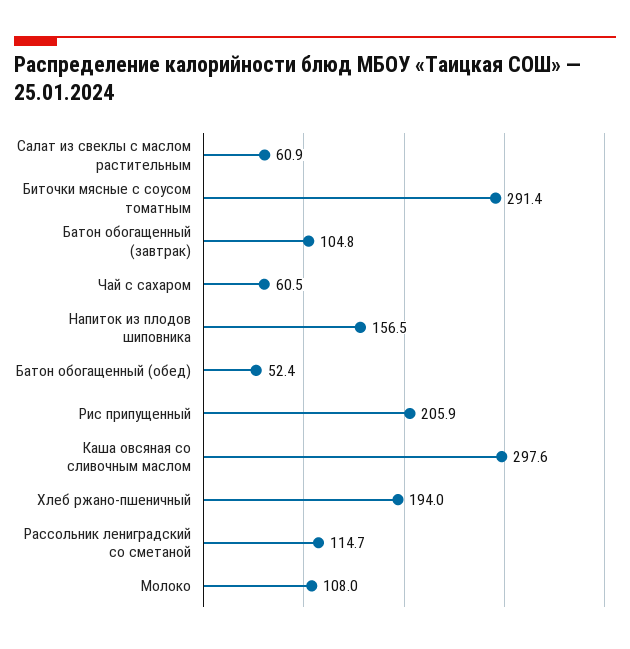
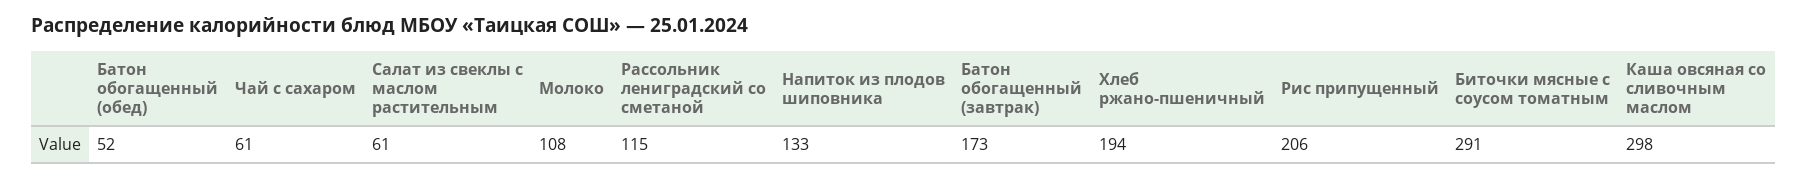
  {
    "Салат из свеклы с маслом растительным": 60.9,
    "Биточки мясные с соусом томатным": 291.4,
-   "Батон обогащенный (завтрак)": 104.8,
+   "Батон обогащенный (завтрак)": 173,
    "Чай с сахаром": 60.5,
-   "Напиток из плодов шиповника": 156.5,
+   "Напиток из плодов шиповника": 133,
    "Батон обогащенный (обед)": 52.4,
    "Рис припущенный": 205.9,
    "Каша овсяная со сливочным маслом": 297.6,
    "Хлеб ржано-пшеничный": 194,
    "Рассольник лениградский со сметаной": 114.7,
    "Молоко": 108
  }

